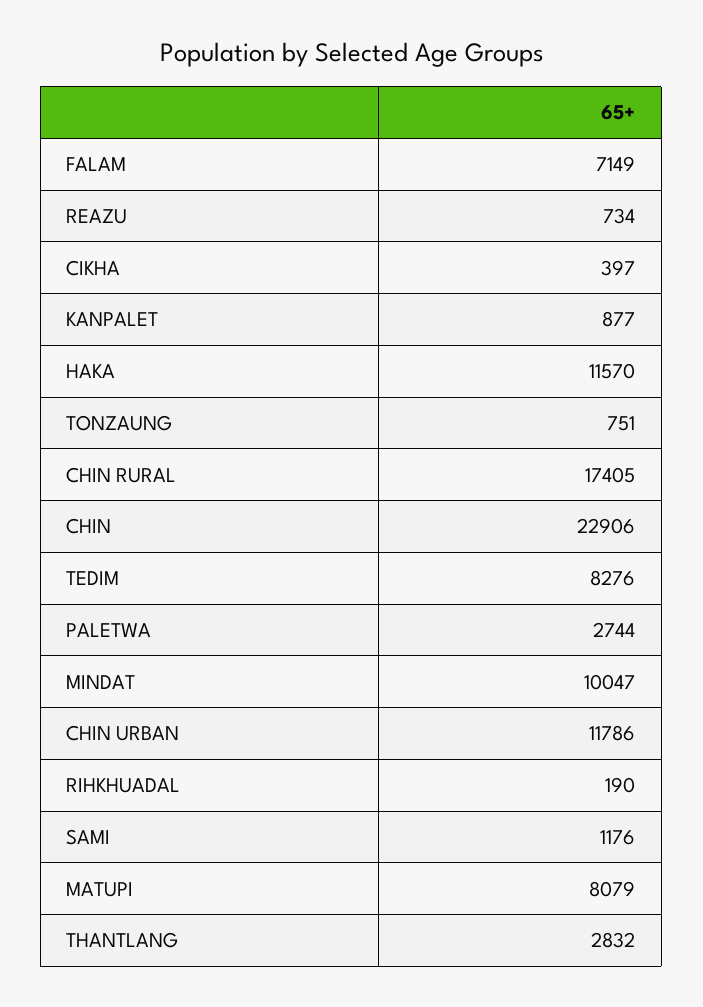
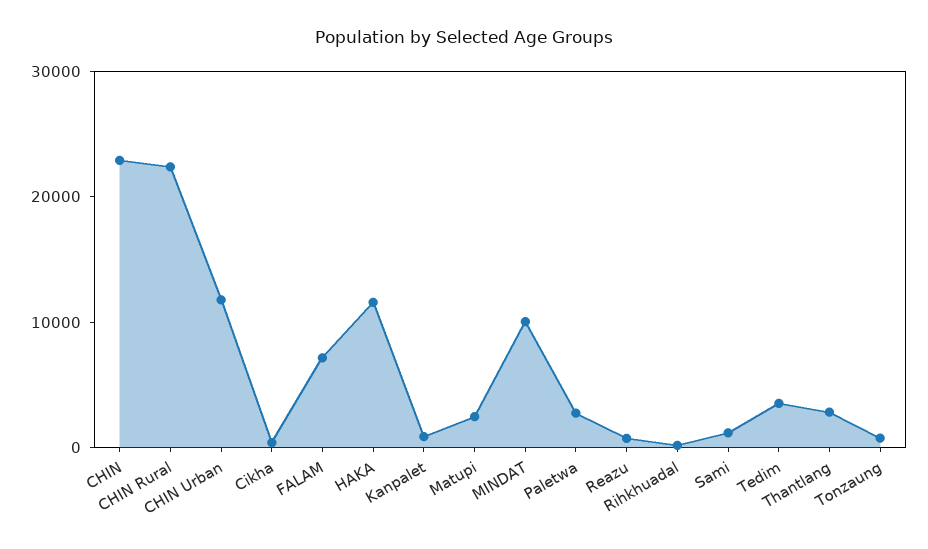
  {
    "FALAM": 7149,
    "REAZU": 734,
    "CIKHA": 397,
    "KANPALET": 877,
    "HAKA": 11570,
    "TONZAUNG": 751,
-   "CHIN RURAL": 17405,
+   "CHIN RURAL": 22000,
    "CHIN": 22906,
-   "TEDIM": 8276,
+   "TEDIM": 4000,
    "PALETWA": 2744,
    "MINDAT": 10047,
    "CHIN URBAN": 11786,
    "RIHKHUADAL": 190,
    "SAMI": 1176,
-   "MATUPI": 8079,
+   "MATUPI": 2000,
    "THANTLANG": 2832
  }

